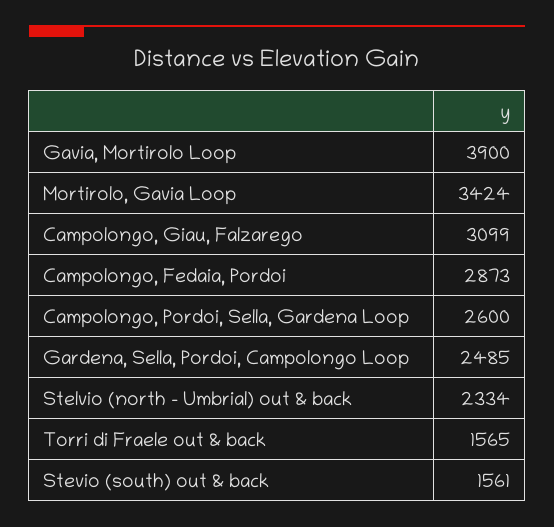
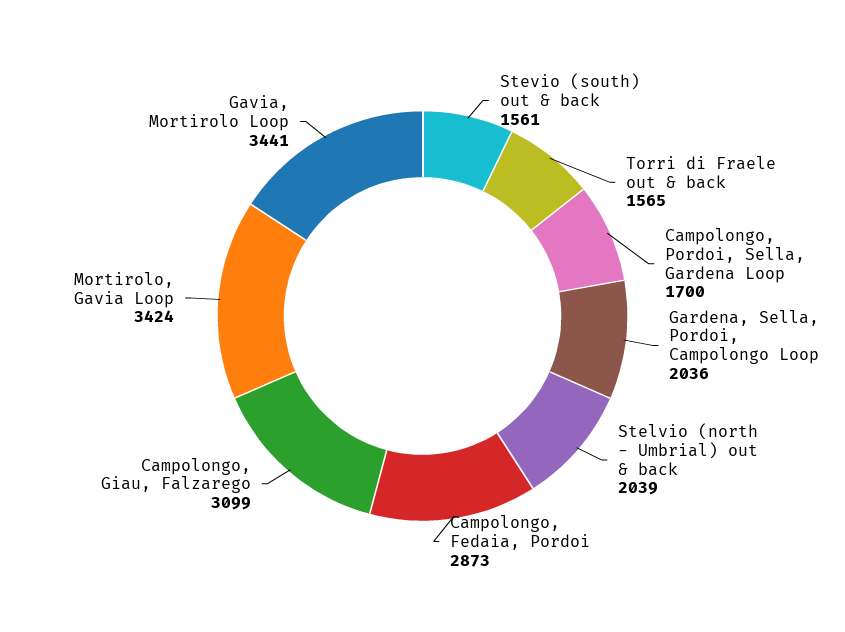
  {
-   "Gavia, Mortirolo Loop": 3900,
+   "Gavia, Mortirolo Loop": 3441,
    "Mortirolo, Gavia Loop": 3424,
    "Campolongo, Giau, Falzarego": 3099,
    "Campolongo, Fedaia, Pordoi": 2873,
-   "Campolongo, Pordoi, Sella, Gardena Loop": 2600,
+   "Campolongo, Pordoi, Sella, Gardena Loop": 1700,
-   "Gardena, Sella, Pordoi, Campolongo Loop": 2485,
+   "Gardena, Sella, Pordoi, Campolongo Loop": 2036,
-   "Stelvio (north - Umbrial) out & back": 2334,
+   "Stelvio (north - Umbrial) out & back": 2039,
    "Torri di Fraele out & back": 1565,
    "Stevio (south) out & back": 1561
  }

